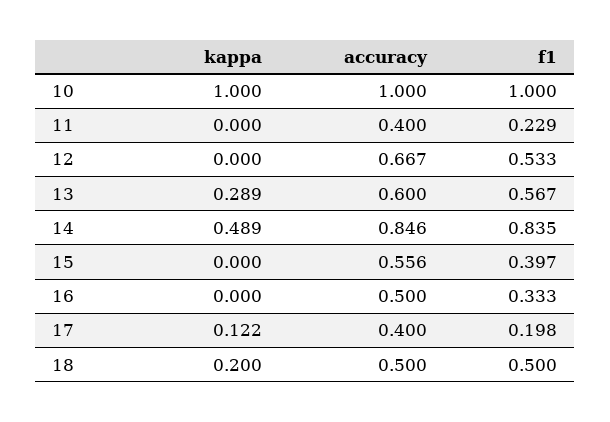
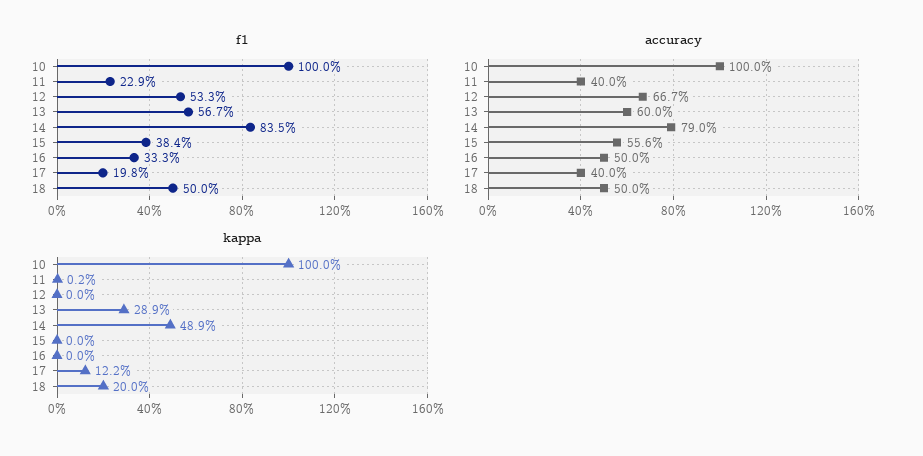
  {
    "kappa": {
      "10": 1,
-     "11": 0,
+     "11": 0.002,
      "12": 0,
      "13": 0.289,
      "14": 0.489,
      "15": 0,
      "16": 0,
      "17": 0.122,
      "18": 0.2
    },
    "accuracy": {
      "10": 1,
      "11": 0.4,
      "12": 0.667,
      "13": 0.6,
-     "14": 0.846,
+     "14": 0.79,
      "15": 0.556,
      "16": 0.5,
      "17": 0.4,
      "18": 0.5
    },
    "f1": {
      "10": 1,
      "11": 0.229,
      "12": 0.533,
      "13": 0.567,
      "14": 0.835,
-     "15": 0.397,
+     "15": 0.384,
      "16": 0.333,
      "17": 0.198,
      "18": 0.5
    }
  }

